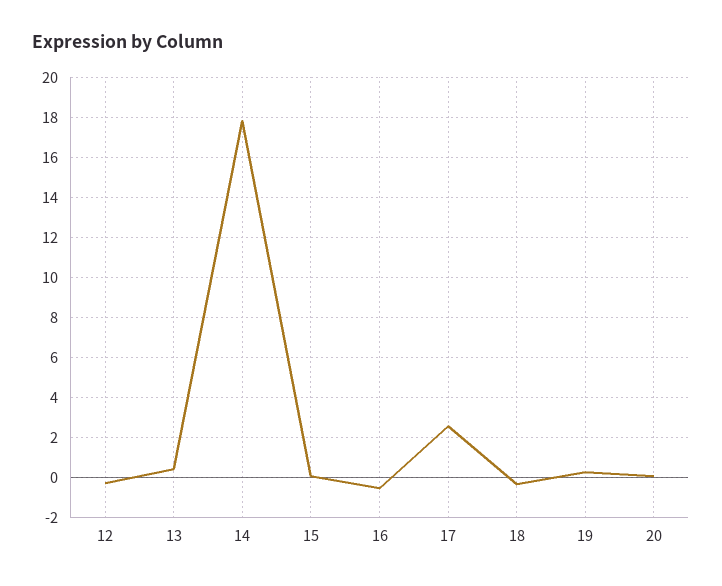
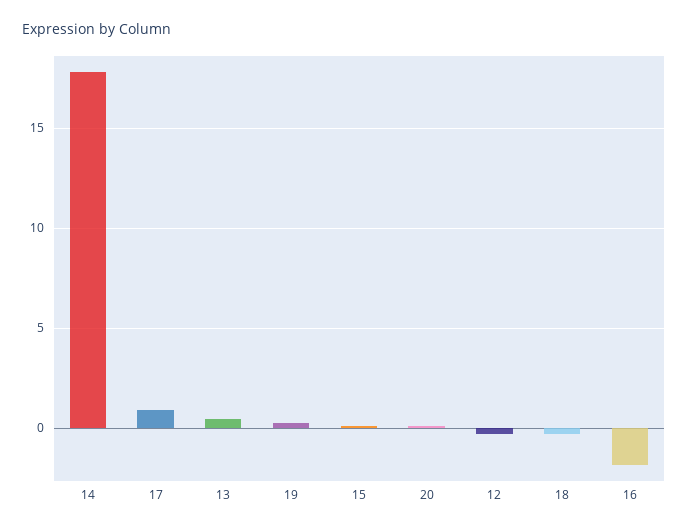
  {
    "12": -0.5,
    "13": 0.5,
    "14": 18,
    "15": 0,
-   "16": -0.5,
+   "16": -2,
-   "17": 2.5,
+   "17": 1,
    "18": -0.5,
    "19": 0.5,
    "20": 0
  }

